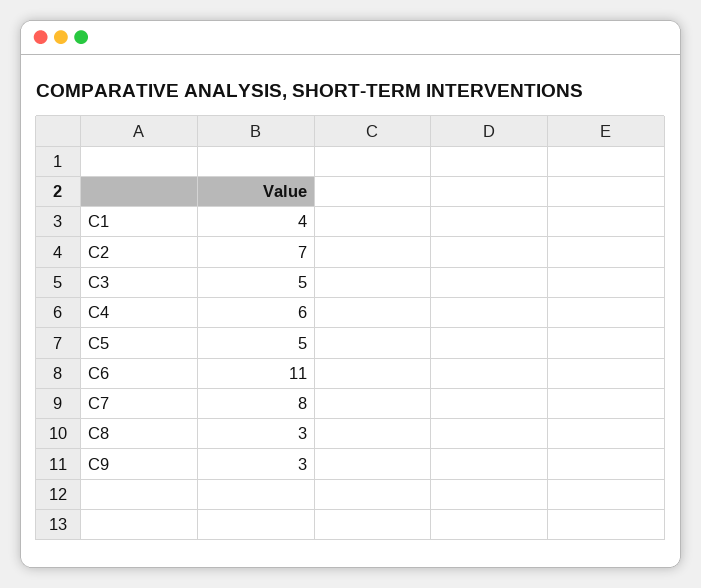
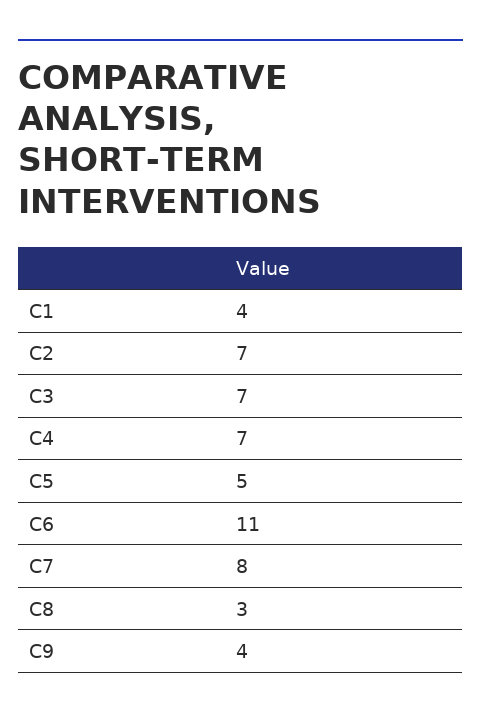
  {
    "C1": 4,
    "C2": 7,
-   "C3": 5,
+   "C3": 7,
-   "C4": 6,
+   "C4": 7,
    "C5": 5,
    "C6": 11,
    "C7": 8,
    "C8": 3,
-   "C9": 3
+   "C9": 4
  }

